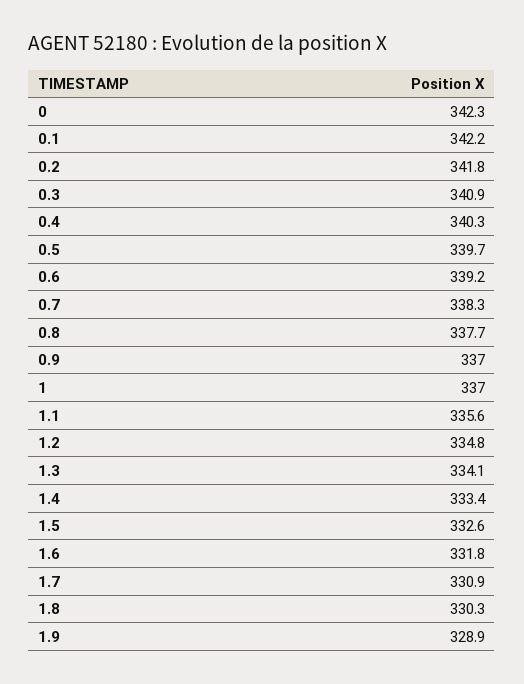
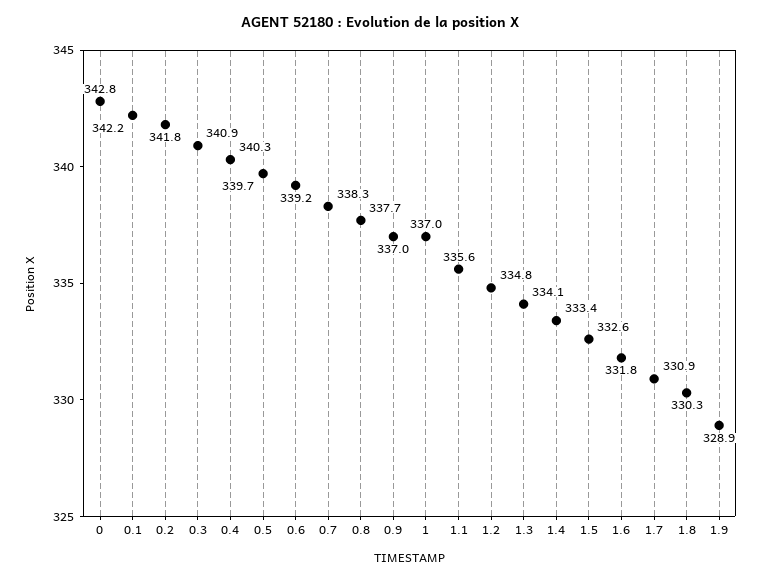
  {
-   "0": 342.3,
+   "0": 342.8,
    "0.1": 342.2,
    "0.2": 341.8,
    "0.3": 340.9,
    "0.4": 340.3,
    "0.5": 339.7,
    "0.6": 339.2,
    "0.7": 338.3,
    "0.8": 337.7,
    "0.9": 337,
    "1": 337,
    "1.1": 335.6,
    "1.2": 334.8,
    "1.3": 334.1,
    "1.4": 333.4,
    "1.5": 332.6,
    "1.6": 331.8,
    "1.7": 330.9,
    "1.8": 330.3,
    "1.9": 328.9
  }

